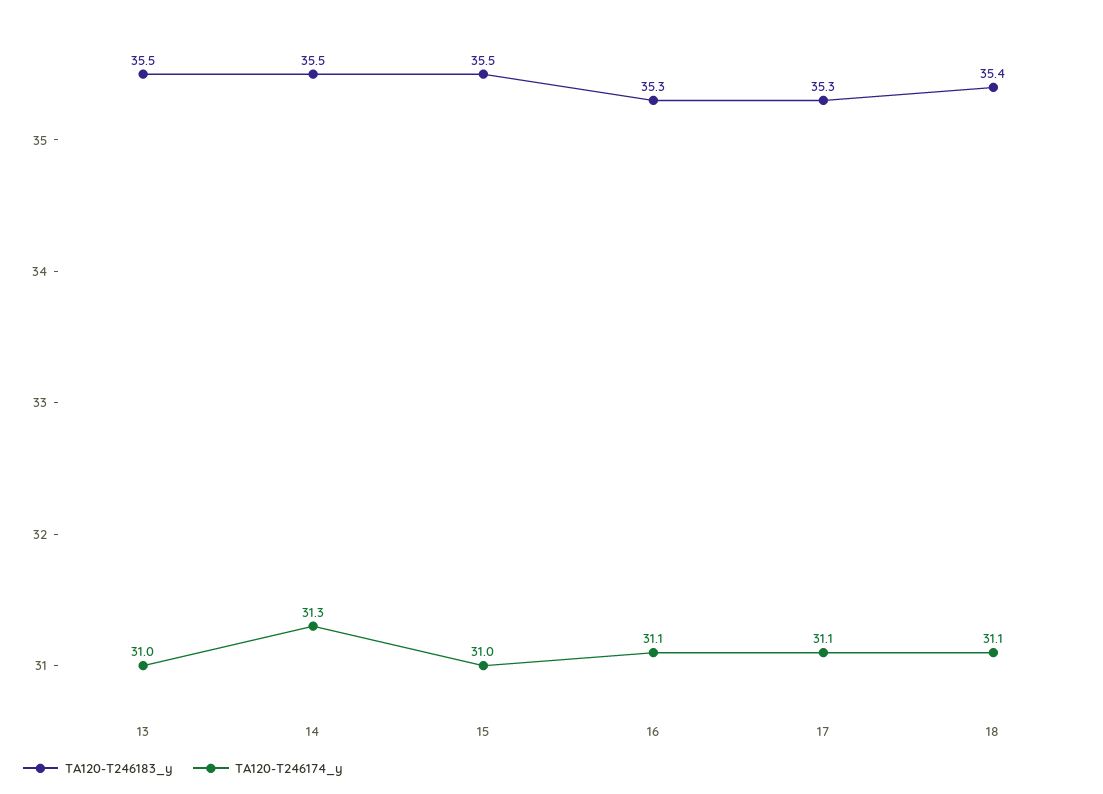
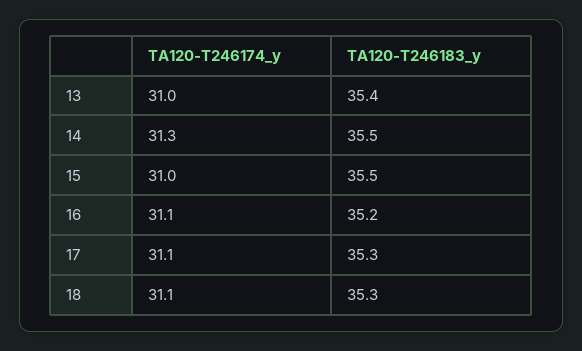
  {
    "TA120-T246183_y": {
-     "13": 35.5,
+     "13": 35.4,
      "14": 35.5,
      "15": 35.5,
-     "16": 35.3,
+     "16": 35.2,
      "17": 35.3,
-     "18": 35.4
+     "18": 35.3
    },
    "TA120-T246174_y": {
      "13": 31,
      "14": 31.3,
      "15": 31,
      "16": 31.1,
      "17": 31.1,
      "18": 31.1
    }
  }

